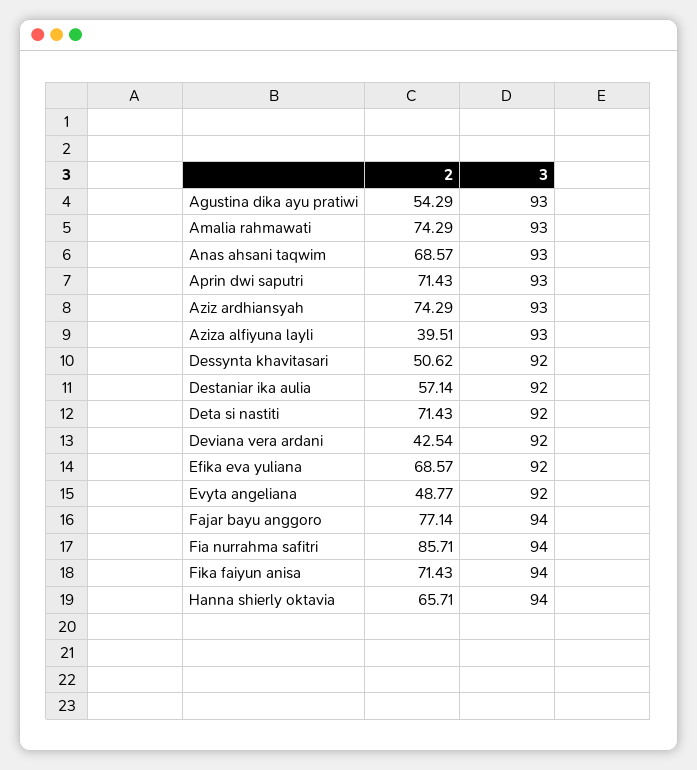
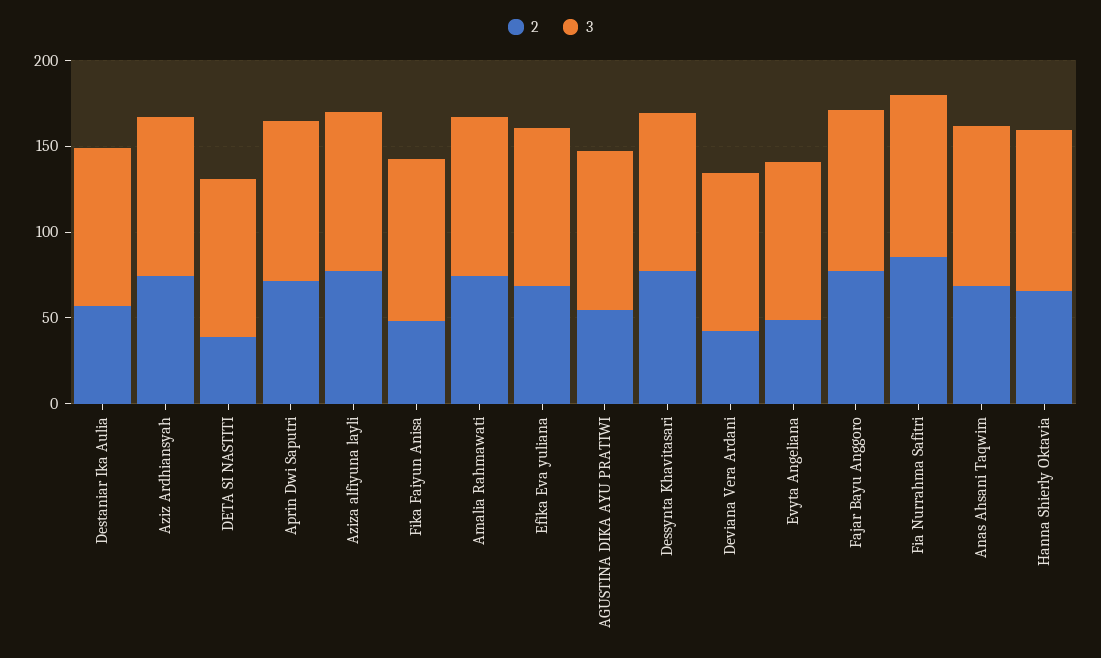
  {
    "2": {
      "Agustina dika ayu pratiwi": 54.29,
      "Amalia rahmawati": 74.29,
      "Anas ahsani taqwim": 68.57,
      "Aprin dwi saputri": 71.43,
      "Aziz ardhiansyah": 74.29,
-     "Aziza alfiyuna layli": 39.51,
+     "Aziza alfiyuna layli": 80,
-     "Dessynta khavitasari": 50.62,
+     "Dessynta khavitasari": 80,
      "Destaniar ika aulia": 57.14,
-     "Deta si nastiti": 71.43,
+     "Deta si nastiti": 40,
      "Deviana vera ardani": 42.54,
      "Efika eva yuliana": 68.57,
      "Evyta angeliana": 48.77,
      "Fajar bayu anggoro": 77.14,
      "Fia nurrahma safitri": 85.71,
-     "Fika faiyun anisa": 71.43,
+     "Fika faiyun anisa": 50,
      "Hanna shierly oktavia": 65.71
    },
    "3": {
      "Agustina dika ayu pratiwi": 93,
      "Amalia rahmawati": 93,
      "Anas ahsani taqwim": 93,
      "Aprin dwi saputri": 93,
      "Aziz ardhiansyah": 93,
      "Aziza alfiyuna layli": 93,
      "Dessynta khavitasari": 92,
      "Destaniar ika aulia": 92,
      "Deta si nastiti": 92,
      "Deviana vera ardani": 92,
      "Efika eva yuliana": 92,
      "Evyta angeliana": 92,
      "Fajar bayu anggoro": 94,
      "Fia nurrahma safitri": 94,
      "Fika faiyun anisa": 94,
      "Hanna shierly oktavia": 94
    }
  }

